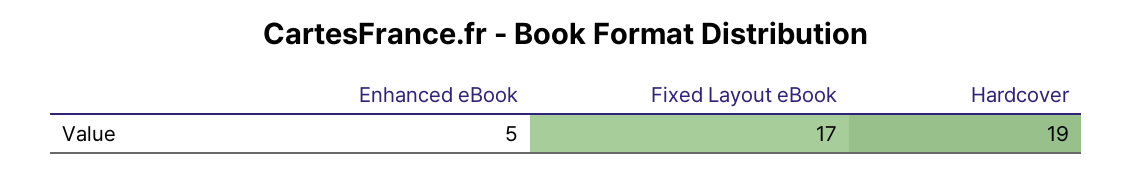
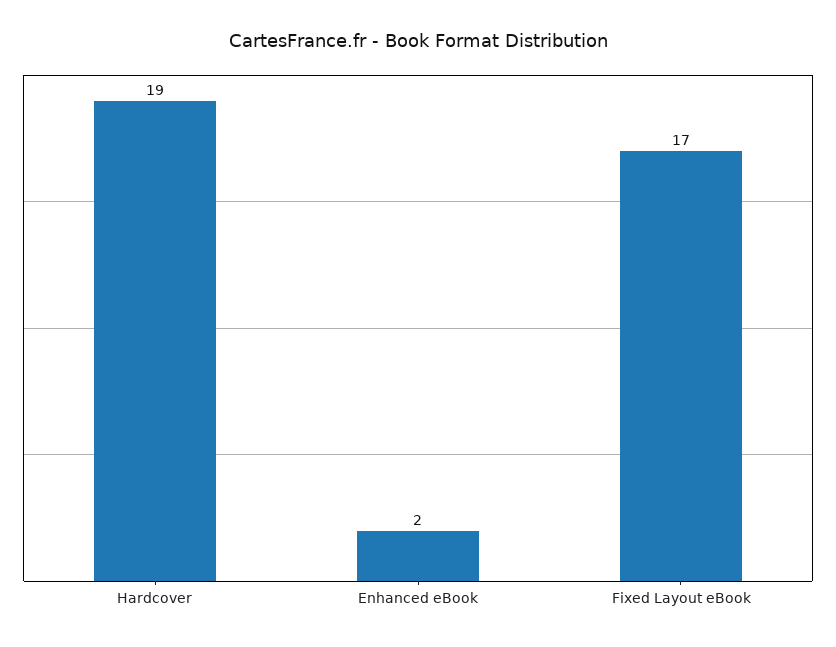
  {
-   "Enhanced eBook": 5,
+   "Enhanced eBook": 2,
    "Fixed Layout eBook": 17,
    "Hardcover": 19
  }

